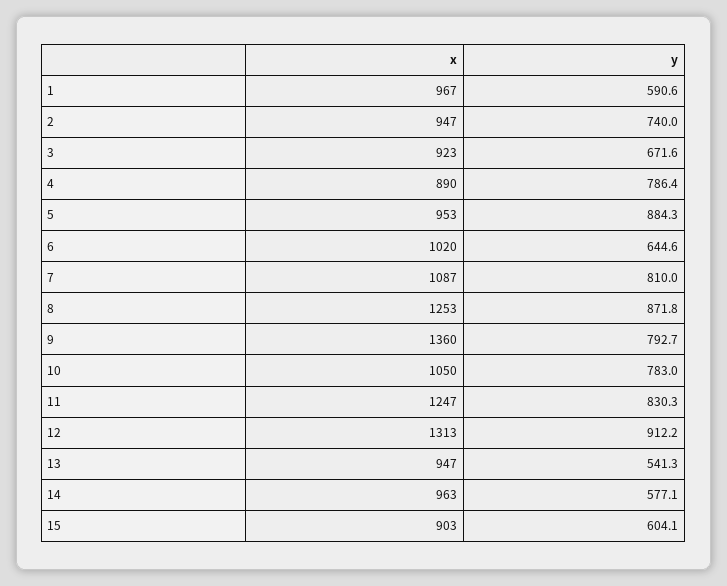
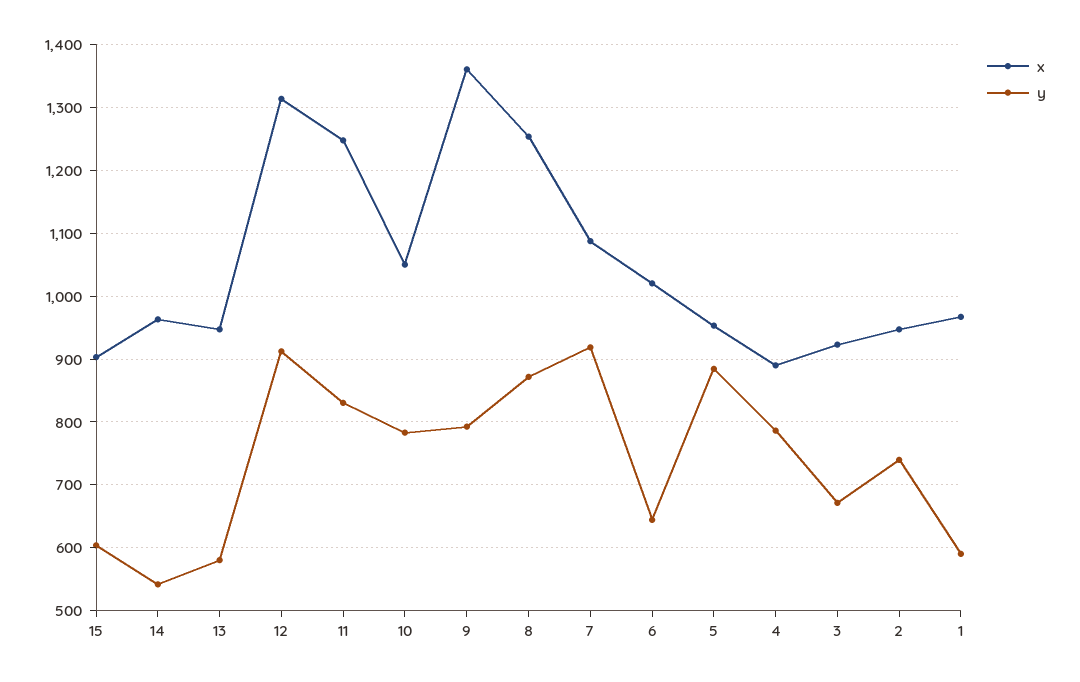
  {
    "x": {
      "1": 967,
      "2": 947,
      "3": 923,
      "4": 890,
      "5": 953,
      "6": 1020,
      "7": 1087,
      "8": 1253,
      "9": 1360,
      "10": 1050,
      "11": 1247,
      "12": 1313,
      "13": 947,
      "14": 963,
      "15": 903
    },
    "y": {
      "1": 590.6,
      "2": 740,
      "3": 671.6,
      "4": 786.4,
      "5": 884.3,
      "6": 644.6,
-     "7": 810,
+     "7": 920,
      "8": 871.8,
      "9": 792.7,
      "10": 783,
      "11": 830.3,
      "12": 912.2,
-     "13": 541.3,
+     "13": 580,
-     "14": 577.1,
+     "14": 540,
      "15": 604.1
    }
  }

